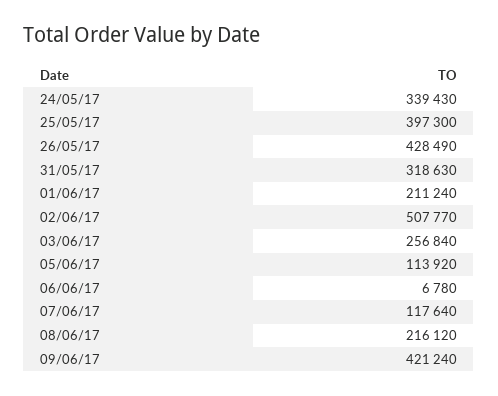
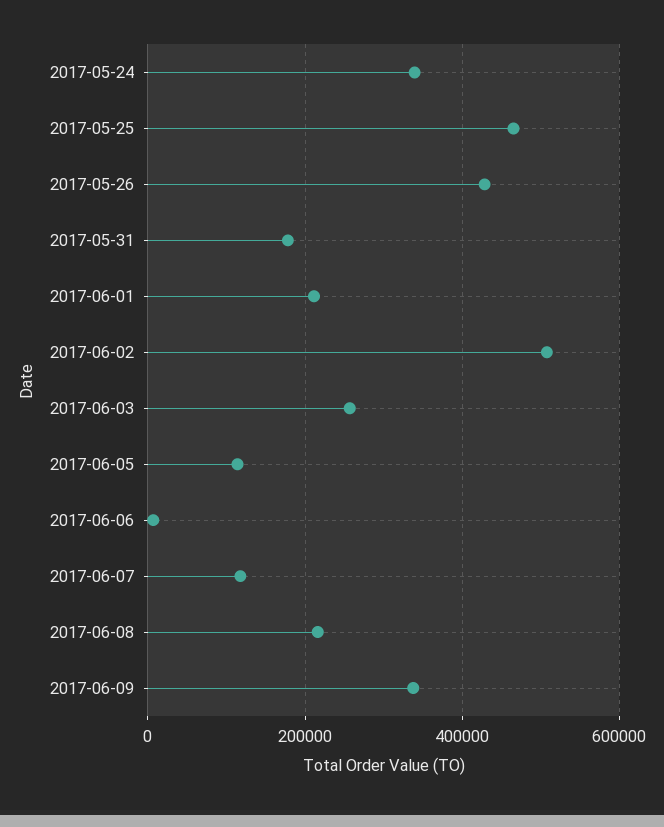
  {
    "24/05/17": 339430,
-   "25/05/17": 397300,
+   "25/05/17": 460000,
    "26/05/17": 428490,
-   "31/05/17": 318630,
+   "31/05/17": 180000,
    "01/06/17": 211240,
    "02/06/17": 507770,
    "03/06/17": 256840,
    "05/06/17": 113920,
    "06/06/17": 6780,
    "07/06/17": 117640,
    "08/06/17": 216120,
-   "09/06/17": 421240
+   "09/06/17": 340000
  }

